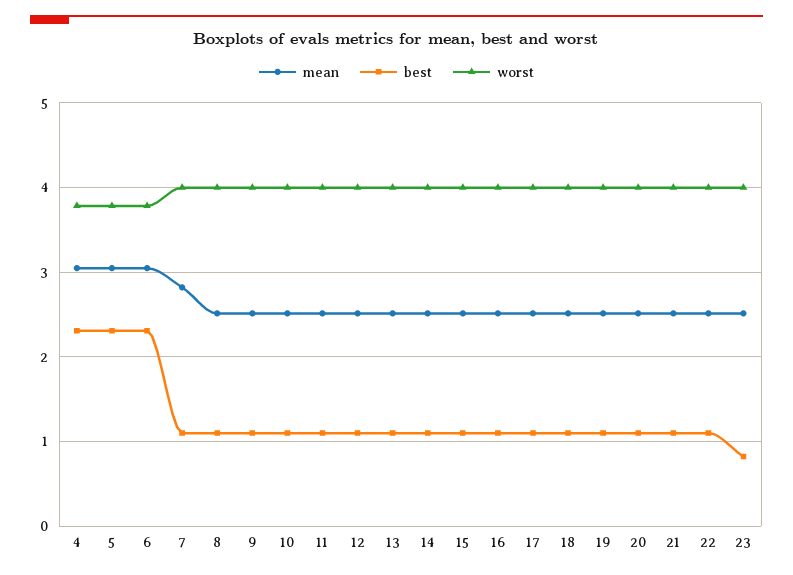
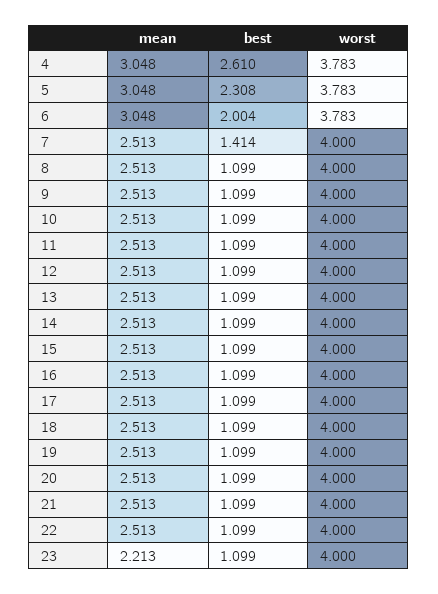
  {
    "mean": {
      "4": 3.048,
      "5": 3.048,
      "6": 3.048,
-     "7": 2.8,
+     "7": 2.513,
      "8": 2.513,
      "9": 2.513,
      "10": 2.513,
      "11": 2.513,
      "12": 2.513,
      "13": 2.513,
      "14": 2.513,
      "15": 2.513,
      "16": 2.513,
      "17": 2.513,
      "18": 2.513,
      "19": 2.513,
      "20": 2.513,
      "21": 2.513,
      "22": 2.513,
-     "23": 2.5
+     "23": 2.213
    },
    "best": {
-     "4": 2.3,
+     "4": 2.61,
      "5": 2.308,
-     "6": 2.3,
+     "6": 2.004,
-     "7": 1.1,
+     "7": 1.414,
      "8": 1.099,
      "9": 1.099,
      "10": 1.099,
      "11": 1.099,
      "12": 1.099,
      "13": 1.099,
      "14": 1.099,
      "15": 1.099,
      "16": 1.099,
      "17": 1.099,
      "18": 1.099,
      "19": 1.099,
      "20": 1.099,
      "21": 1.099,
      "22": 1.099,
-     "23": 0.8
+     "23": 1.099
    },
    "worst": {
      "4": 3.783,
      "5": 3.783,
      "6": 3.783,
      "7": 4,
      "8": 4,
      "9": 4,
      "10": 4,
      "11": 4,
      "12": 4,
      "13": 4,
      "14": 4,
      "15": 4,
      "16": 4,
      "17": 4,
      "18": 4,
      "19": 4,
      "20": 4,
      "21": 4,
      "22": 4,
      "23": 4
    }
  }

